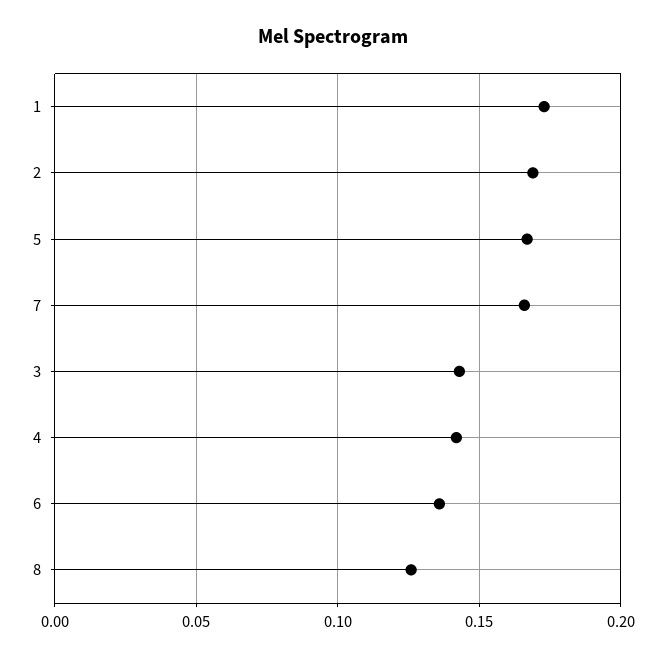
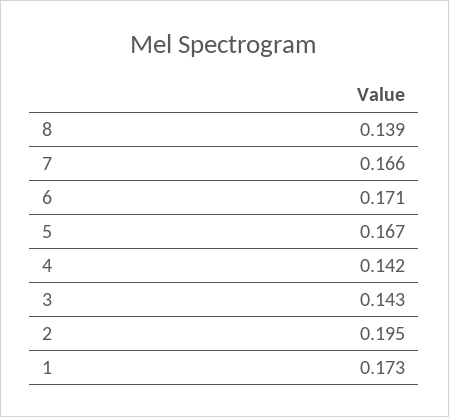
  {
    "1": 0.173,
-   "2": 0.17,
+   "2": 0.195,
    "5": 0.167,
    "7": 0.166,
    "3": 0.143,
    "4": 0.142,
-   "6": 0.135,
+   "6": 0.171,
-   "8": 0.125
+   "8": 0.139
  }

